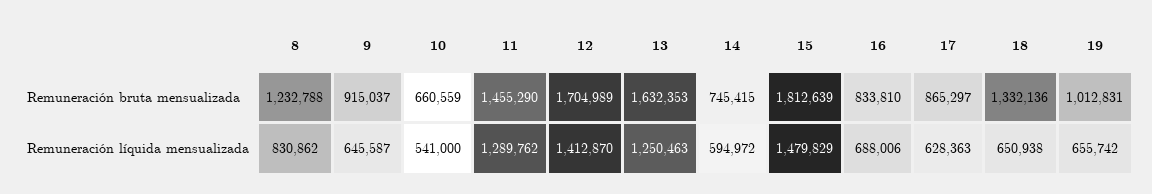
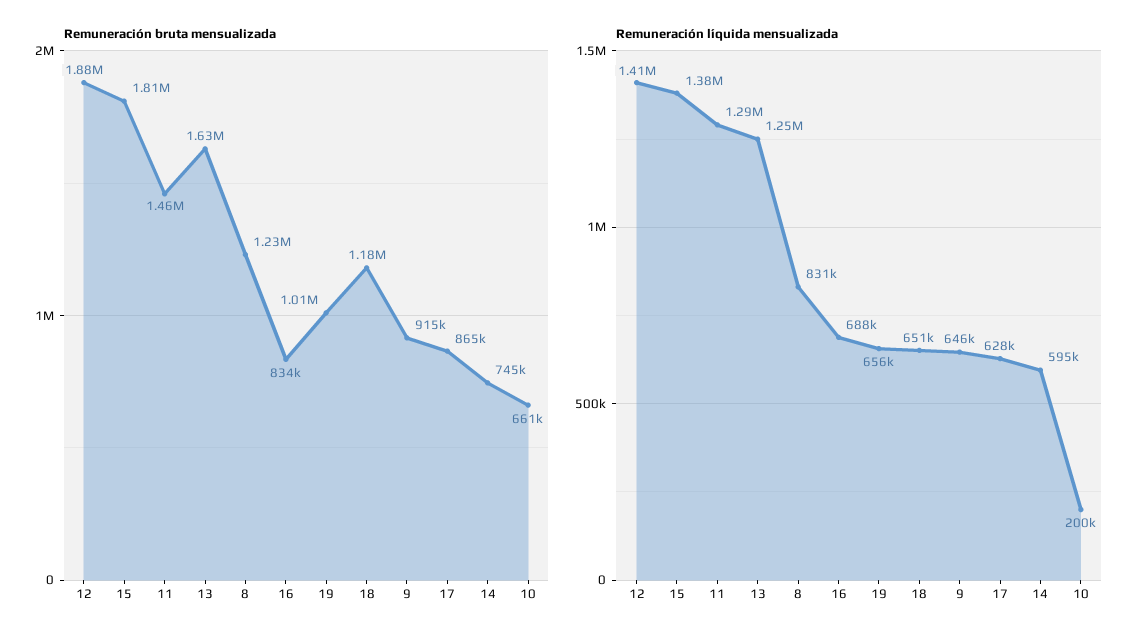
  {
    "Remuneración bruta mensualizada": {
      "8": 1232788,
      "9": 915037,
      "10": 660559,
      "11": 1455290,
-     "12": 1704989,
+     "12": 1880000,
      "13": 1632353,
      "14": 745415,
      "15": 1812639,
      "16": 833810,
      "17": 865297,
-     "18": 1332136,
+     "18": 1180000,
      "19": 1012831
    },
    "Remuneración líquida mensualizada": {
      "8": 830862,
      "9": 645587,
-     "10": 541000,
+     "10": 200000,
      "11": 1289762,
      "12": 1412870,
      "13": 1250463,
      "14": 594972,
-     "15": 1479829,
+     "15": 1380000,
      "16": 688006,
      "17": 628363,
      "18": 650938,
      "19": 655742
    }
  }

